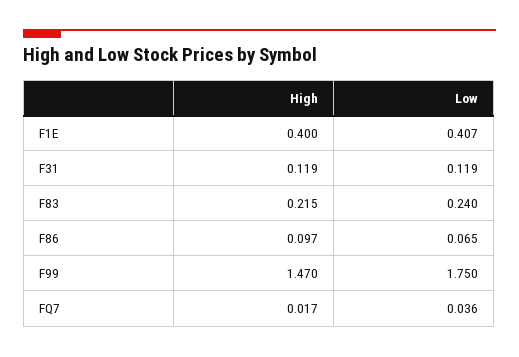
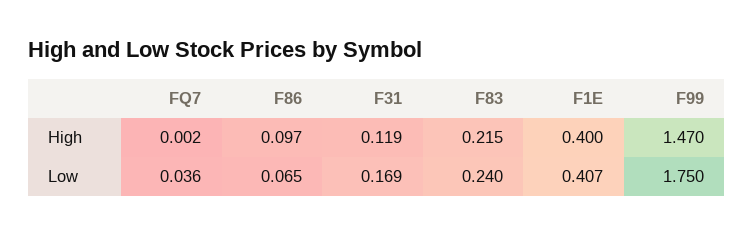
  {
    "High": {
      "F1E": 0.4,
      "F31": 0.119,
      "F83": 0.215,
      "F86": 0.097,
      "F99": 1.47,
-     "FQ7": 0.017
+     "FQ7": 0.002
    },
    "Low": {
      "F1E": 0.407,
-     "F31": 0.119,
+     "F31": 0.169,
      "F83": 0.24,
      "F86": 0.065,
      "F99": 1.75,
      "FQ7": 0.036
    }
  }

